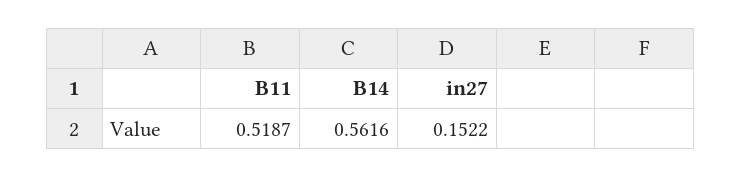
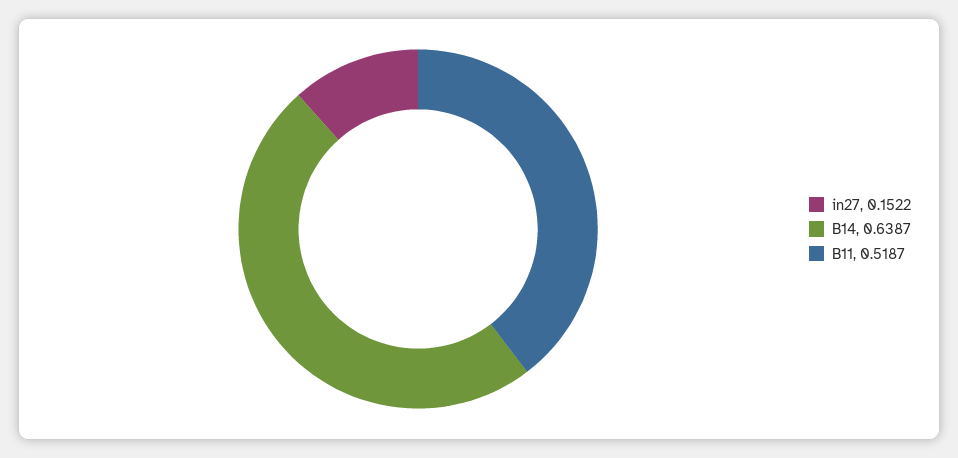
  {
    "B11": 0.5187,
-   "B14": 0.5616,
+   "B14": 0.6387,
    "in27": 0.1522
  }

